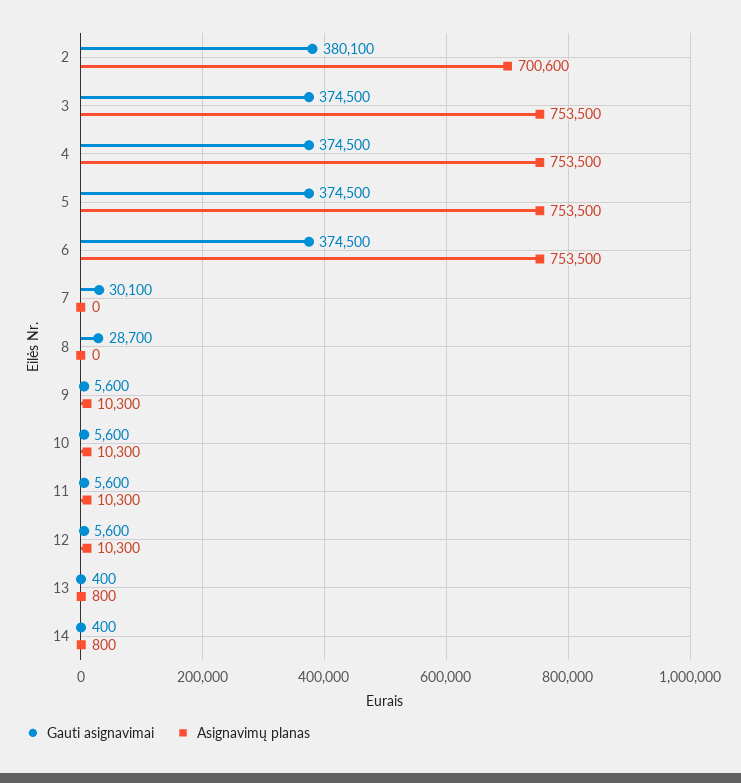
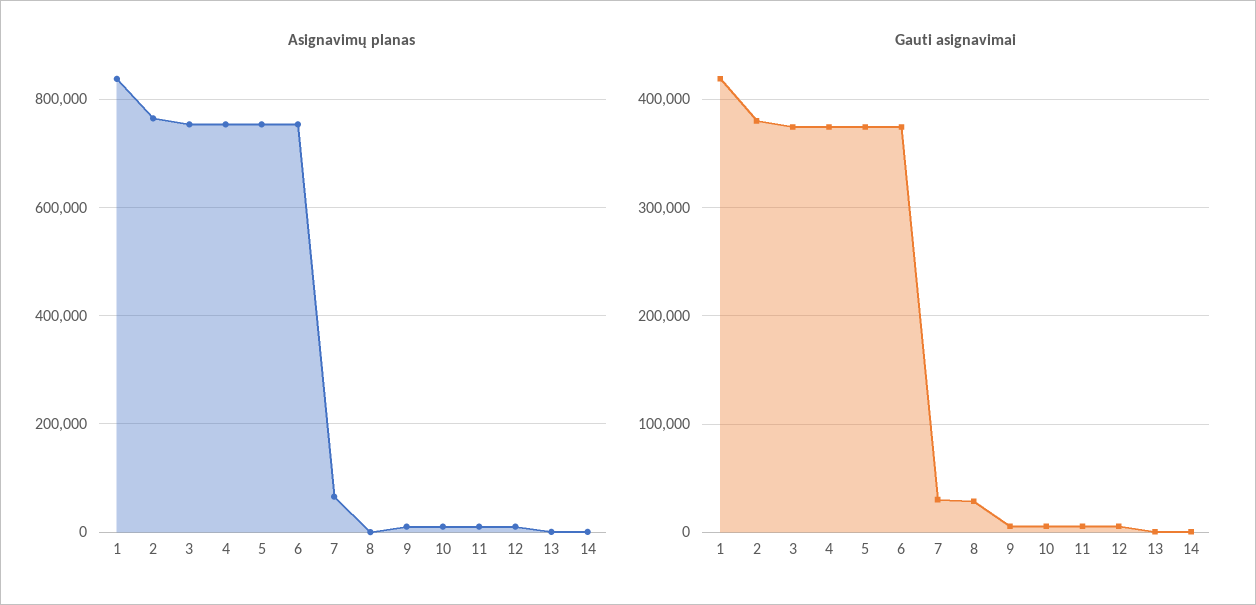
  {
    "Gauti asignavimai": {
      "2": 380100,
      "3": 374500,
      "4": 374500,
      "5": 374500,
      "6": 374500,
      "7": 30100,
      "8": 28700,
      "9": 5600,
      "10": 5600,
      "11": 5600,
      "12": 5600,
      "13": 400,
-     "14": 400
+     "14": 400,
+     "1": 420000
    },
    "Asignavimų planas": {
-     "2": 700600,
+     "2": 760000,
      "3": 753500,
      "4": 753500,
      "5": 753500,
      "6": 753500,
-     "7": 0,
+     "7": 60000,
      "8": 0,
      "9": 10300,
      "10": 10300,
      "11": 10300,
      "12": 10300,
      "13": 800,
-     "14": 800
+     "14": 800,
+     "1": 840000
    }
  }

